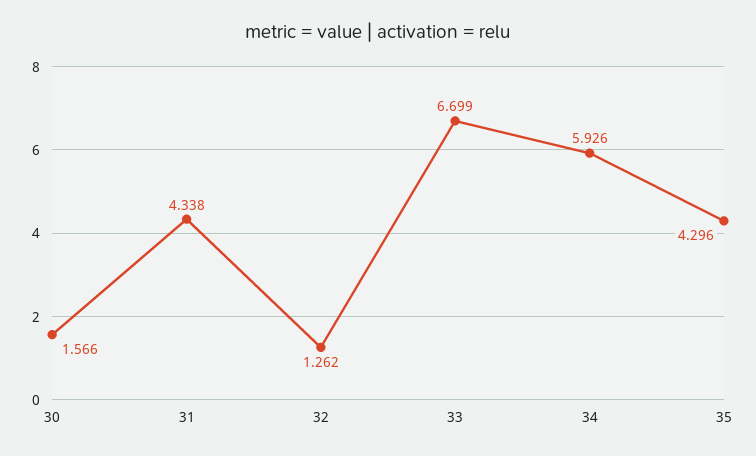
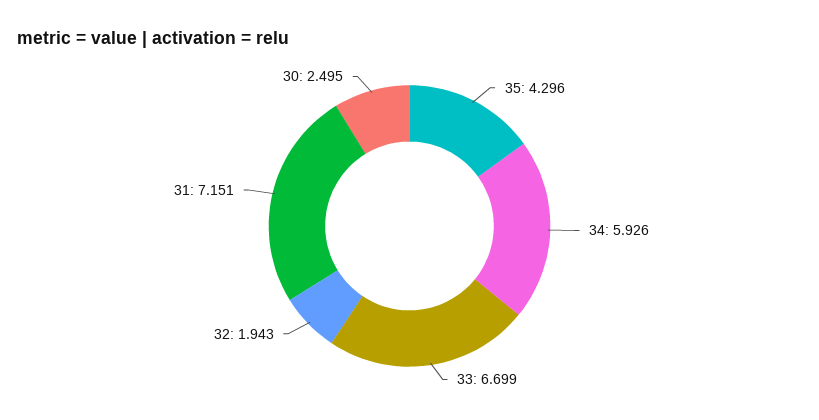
  {
-   "30": 1.566,
+   "30": 2.495,
-   "31": 4.338,
+   "31": 7.151,
-   "32": 1.262,
+   "32": 1.943,
    "33": 6.699,
    "34": 5.926,
    "35": 4.296
  }

